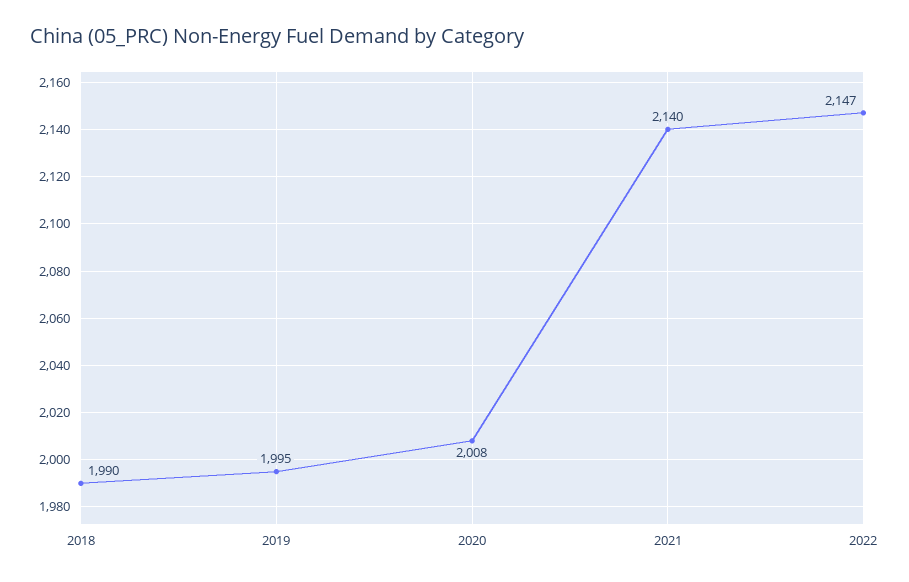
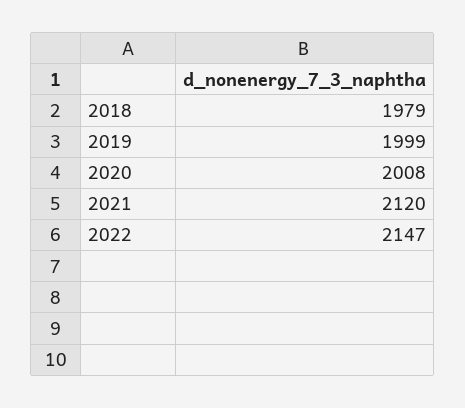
  {
-   "2018": 1990,
+   "2018": 1979,
-   "2019": 1995,
+   "2019": 1999,
    "2020": 2008,
-   "2021": 2140,
+   "2021": 2120,
    "2022": 2147
  }

